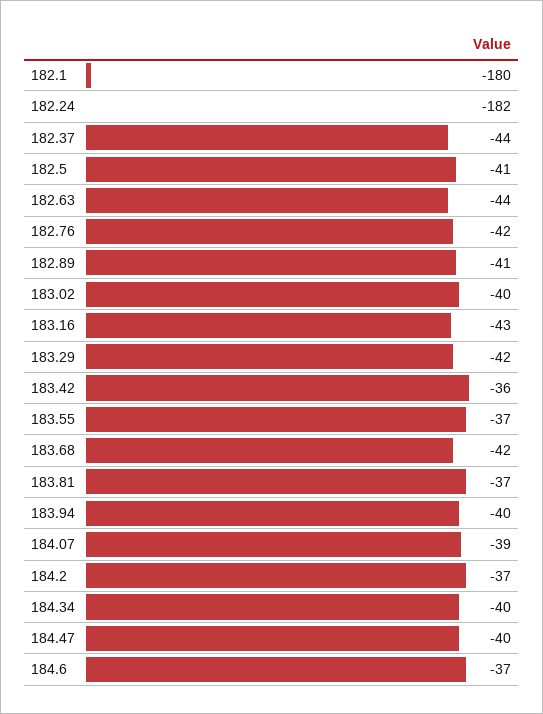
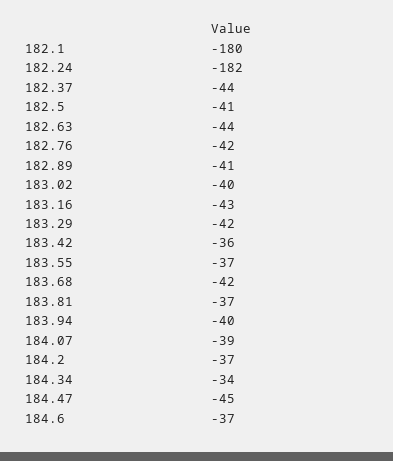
  {
    "182.1": -180,
    "182.24": -182,
    "182.37": -44,
    "182.5": -41,
    "182.63": -44,
    "182.76": -42,
    "182.89": -41,
    "183.02": -40,
    "183.16": -43,
    "183.29": -42,
    "183.42": -36,
    "183.55": -37,
    "183.68": -42,
    "183.81": -37,
    "183.94": -40,
    "184.07": -39,
    "184.2": -37,
-   "184.34": -40,
+   "184.34": -34,
-   "184.47": -40,
+   "184.47": -45,
    "184.6": -37
  }

